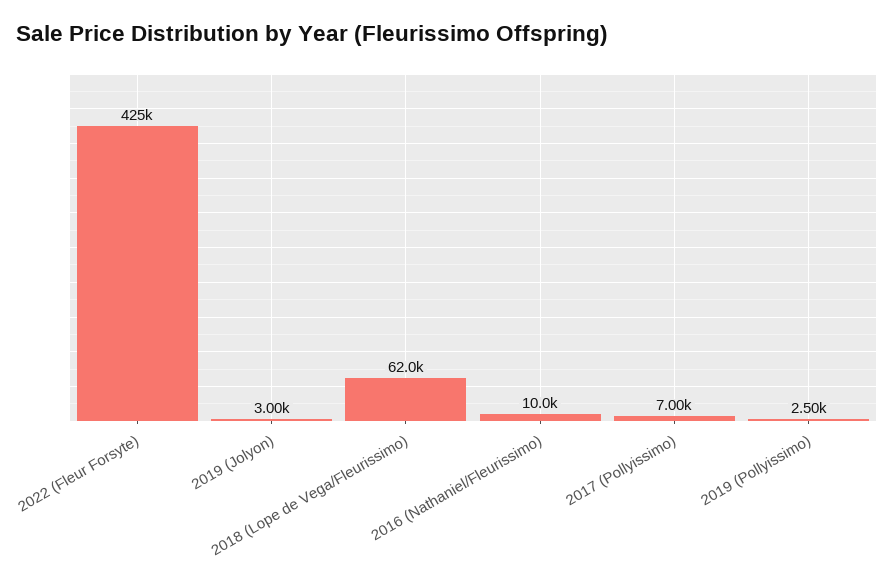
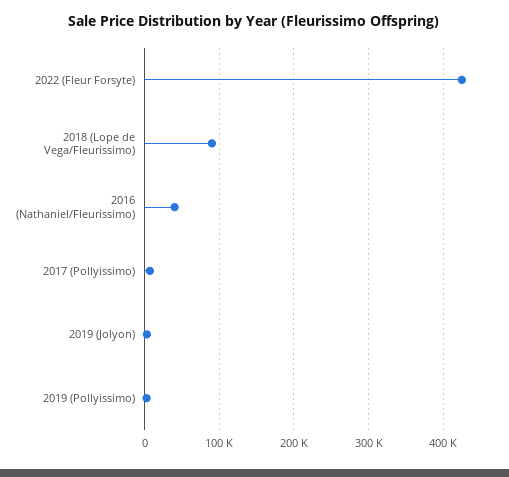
  {
    "2022 (Fleur Forsyte)": 425000,
    "2019 (Jolyon)": 3000,
-   "2018 (Lope de Vega/Fleurissimo)": 62000,
+   "2018 (Lope de Vega/Fleurissimo)": 90000,
-   "2016 (Nathaniel/Fleurissimo)": 10000,
+   "2016 (Nathaniel/Fleurissimo)": 40000,
    "2017 (Pollyissimo)": 7000,
    "2019 (Pollyissimo)": 2500
  }

